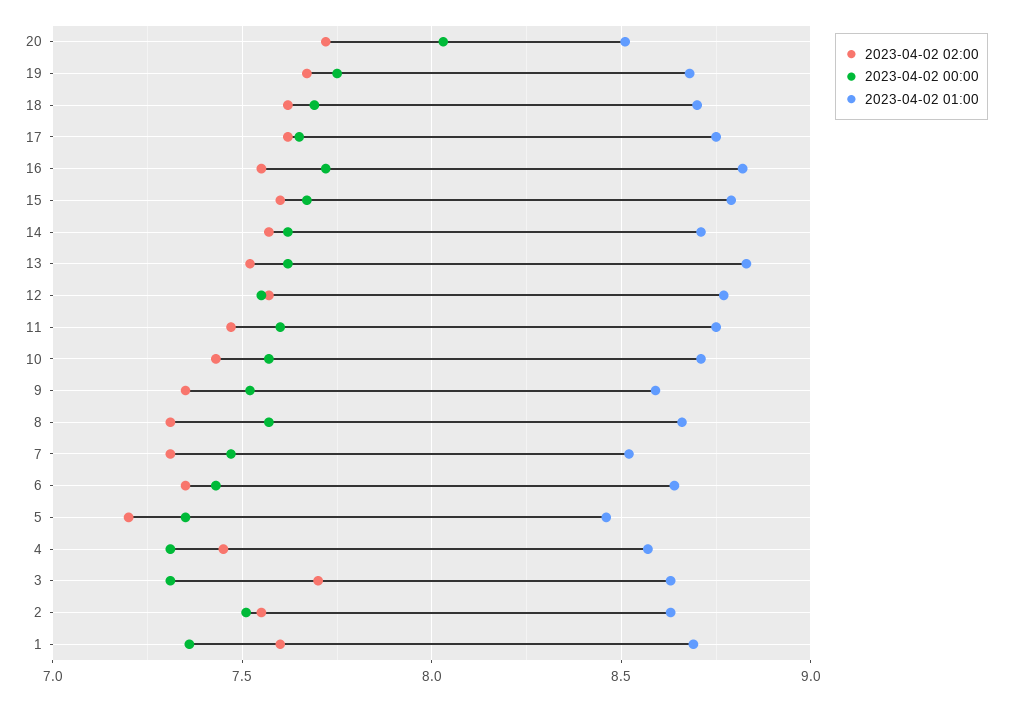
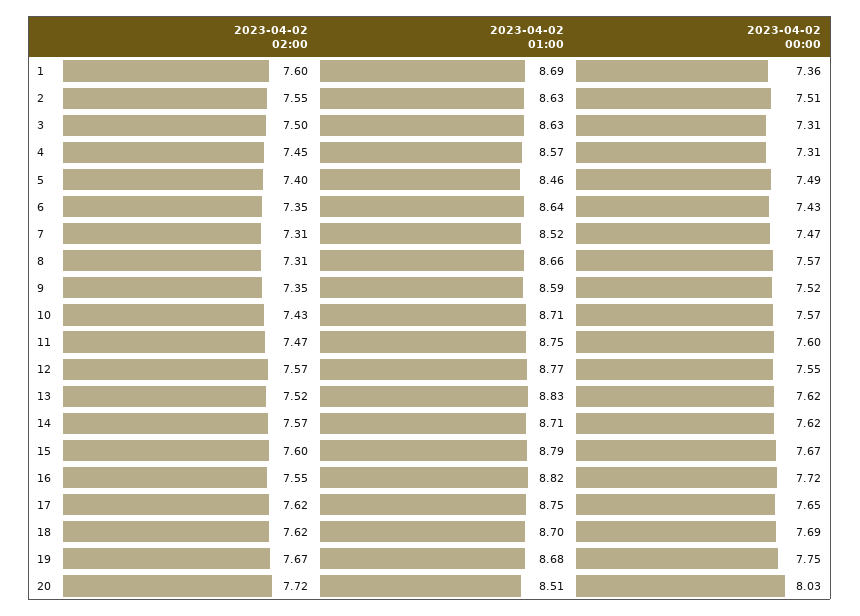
  {
    "2023-04-02 02:00": {
      "20": 7.72,
      "19": 7.67,
      "18": 7.62,
      "17": 7.62,
      "16": 7.55,
      "15": 7.6,
      "14": 7.57,
      "13": 7.52,
      "12": 7.57,
      "11": 7.47,
      "10": 7.43,
      "9": 7.35,
      "8": 7.31,
      "7": 7.31,
      "6": 7.35,
-     "5": 7.2,
+     "5": 7.4,
      "4": 7.45,
-     "3": 7.7,
+     "3": 7.5,
      "2": 7.55,
      "1": 7.6
    },
    "2023-04-02 00:00": {
      "20": 8.03,
      "19": 7.75,
      "18": 7.69,
      "17": 7.65,
      "16": 7.72,
      "15": 7.67,
      "14": 7.62,
      "13": 7.62,
      "12": 7.55,
      "11": 7.6,
      "10": 7.57,
      "9": 7.52,
      "8": 7.57,
      "7": 7.47,
      "6": 7.43,
-     "5": 7.35,
+     "5": 7.49,
      "4": 7.31,
      "3": 7.31,
      "2": 7.51,
      "1": 7.36
    },
    "2023-04-02 01:00": {
      "20": 8.51,
      "19": 8.68,
      "18": 8.7,
      "17": 8.75,
      "16": 8.82,
      "15": 8.79,
      "14": 8.71,
      "13": 8.83,
      "12": 8.77,
      "11": 8.75,
      "10": 8.71,
      "9": 8.59,
      "8": 8.66,
      "7": 8.52,
      "6": 8.64,
      "5": 8.46,
      "4": 8.57,
      "3": 8.63,
      "2": 8.63,
      "1": 8.69
    }
  }

